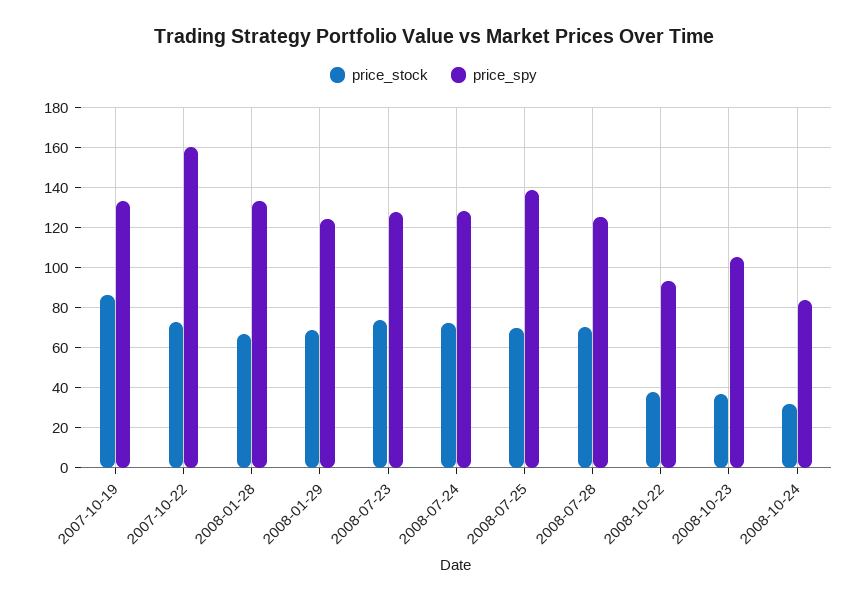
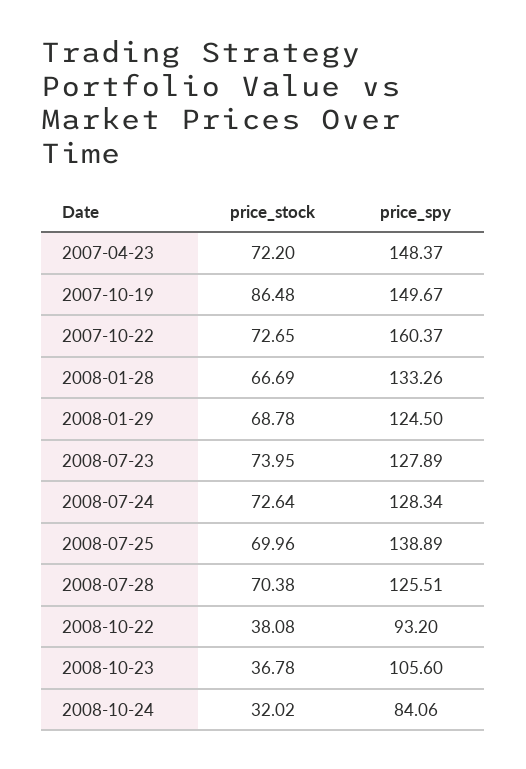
  {
    "price_stock": {
      "2007-10-19": 86.48,
      "2007-10-22": 72.65,
      "2008-01-28": 66.69,
      "2008-01-29": 68.78,
      "2008-07-23": 73.95,
      "2008-07-24": 72.64,
      "2008-07-25": 69.96,
      "2008-07-28": 70.38,
      "2008-10-22": 38.08,
      "2008-10-23": 36.78,
-     "2008-10-24": 32.02
+     "2008-10-24": 32.02,
+     "2007-04-23": 72.2
    },
    "price_spy": {
-     "2007-10-19": 135,
+     "2007-10-19": 149.67,
      "2007-10-22": 160.37,
      "2008-01-28": 133.26,
      "2008-01-29": 124.5,
      "2008-07-23": 127.89,
      "2008-07-24": 128.34,
      "2008-07-25": 138.89,
      "2008-07-28": 125.51,
      "2008-10-22": 93.2,
      "2008-10-23": 105.6,
-     "2008-10-24": 84.06
+     "2008-10-24": 84.06,
+     "2007-04-23": 148.37
    }
  }

